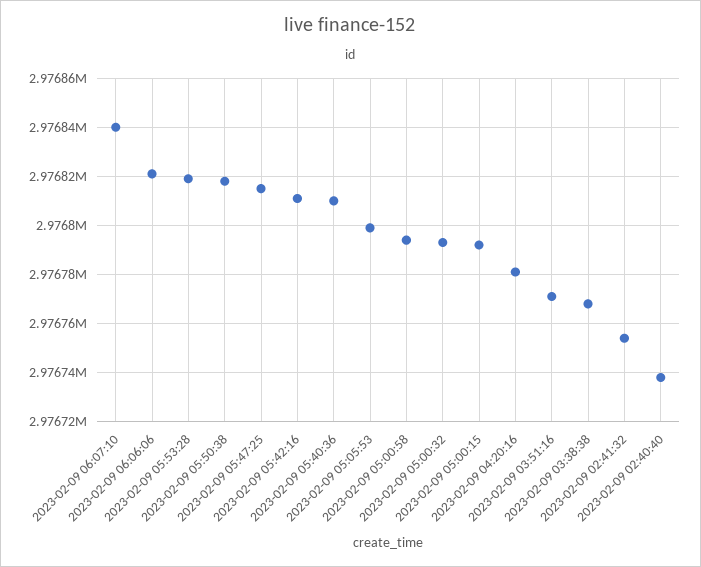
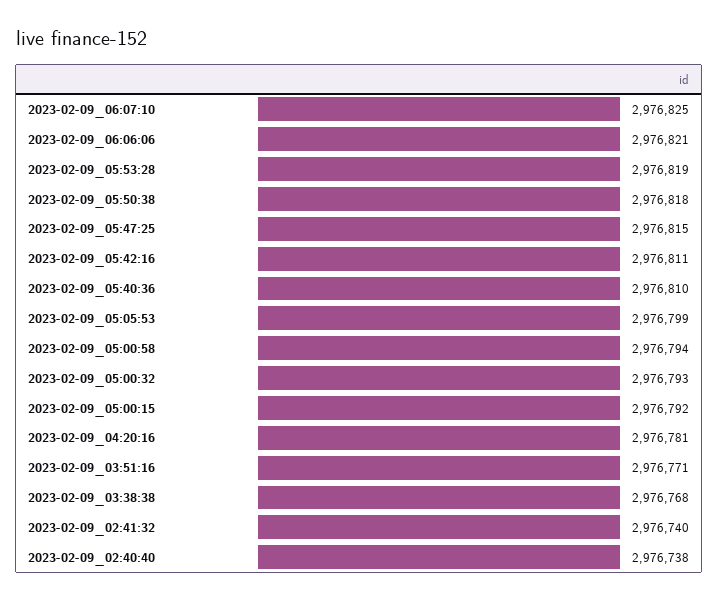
  {
-   "2023-02-09 06:07:10": 2976840,
+   "2023-02-09 06:07:10": 2976825,
    "2023-02-09 06:06:06": 2976821,
    "2023-02-09 05:53:28": 2976819,
    "2023-02-09 05:50:38": 2976818,
    "2023-02-09 05:47:25": 2976815,
    "2023-02-09 05:42:16": 2976811,
    "2023-02-09 05:40:36": 2976810,
    "2023-02-09 05:05:53": 2976799,
    "2023-02-09 05:00:58": 2976794,
    "2023-02-09 05:00:32": 2976793,
    "2023-02-09 05:00:15": 2976792,
    "2023-02-09 04:20:16": 2976781,
    "2023-02-09 03:51:16": 2976771,
    "2023-02-09 03:38:38": 2976768,
-   "2023-02-09 02:41:32": 2976755,
+   "2023-02-09 02:41:32": 2976740,
    "2023-02-09 02:40:40": 2976738
  }

